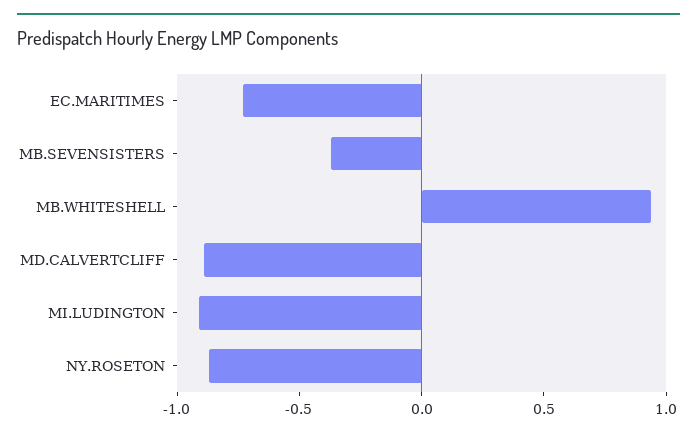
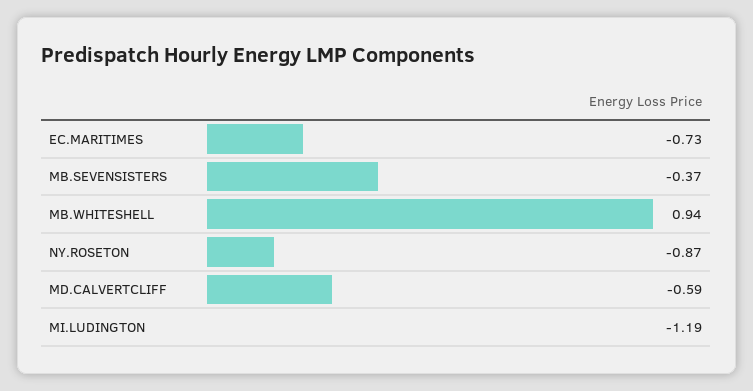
  {
    "EC.MARITIMES": -0.73,
    "MB.SEVENSISTERS": -0.37,
    "MB.WHITESHELL": 0.94,
-   "MD.CALVERTCLIFF": -0.9,
+   "MD.CALVERTCLIFF": -0.59,
-   "MI.LUDINGTON": -0.9,
+   "MI.LUDINGTON": -1.19,
    "NY.ROSETON": -0.87
  }

